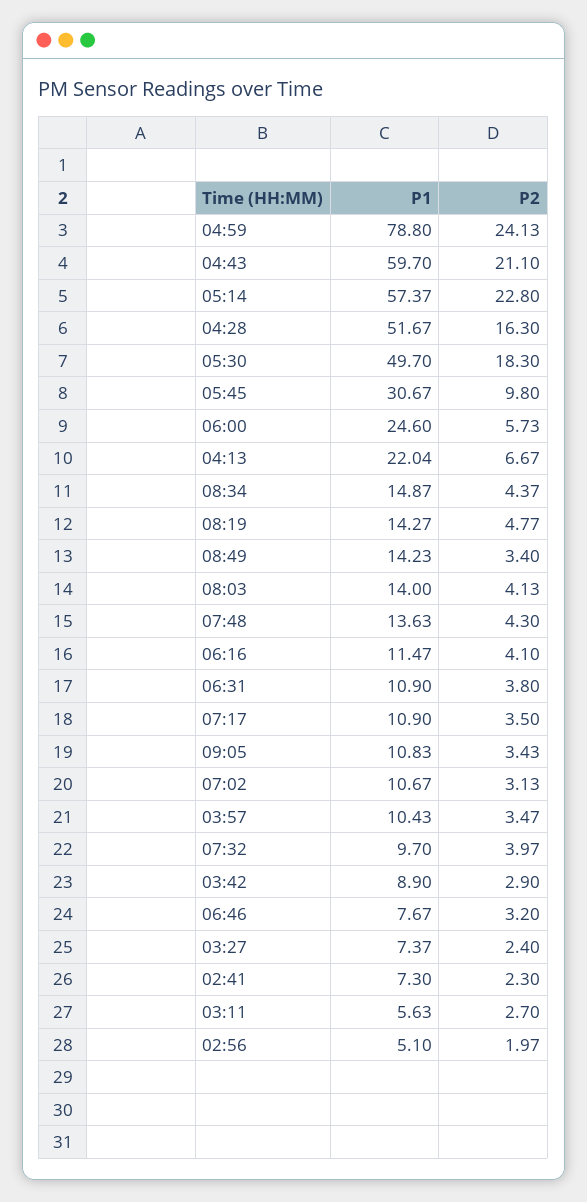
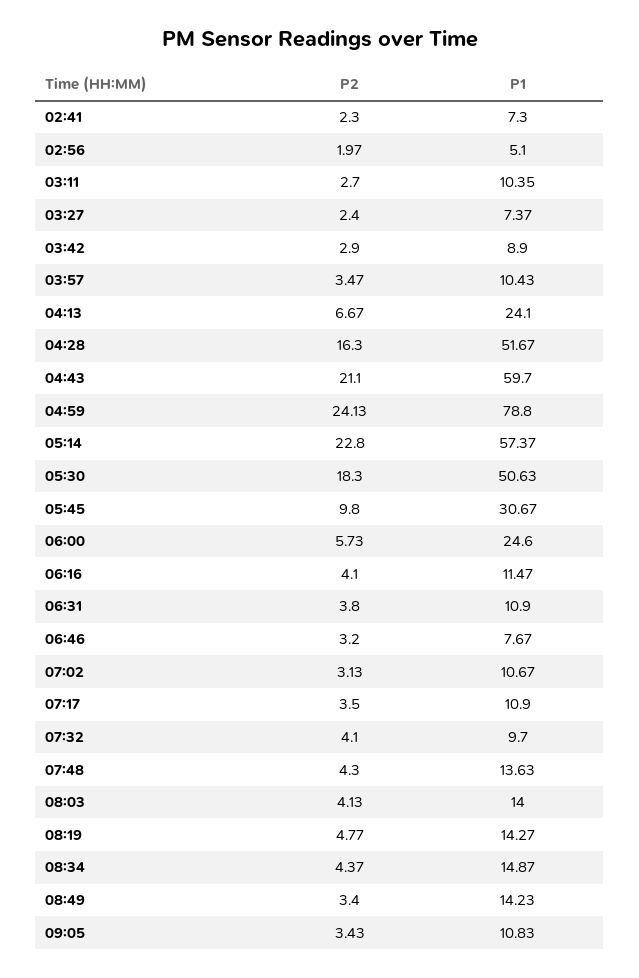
  {
    "P1": {
      "04:59": 78.8,
      "04:43": 59.7,
      "05:14": 57.37,
      "04:28": 51.67,
-     "05:30": 49.7,
+     "05:30": 50.63,
      "05:45": 30.67,
      "06:00": 24.6,
-     "04:13": 22.04,
+     "04:13": 24.1,
      "08:34": 14.87,
      "08:19": 14.27,
      "08:49": 14.23,
      "08:03": 14,
      "07:48": 13.63,
      "06:16": 11.47,
      "06:31": 10.9,
      "07:17": 10.9,
      "09:05": 10.83,
      "07:02": 10.67,
      "03:57": 10.43,
      "07:32": 9.7,
      "03:42": 8.9,
      "06:46": 7.67,
      "03:27": 7.37,
      "02:41": 7.3,
-     "03:11": 5.63,
+     "03:11": 10.35,
      "02:56": 5.1
    },
    "P2": {
      "04:59": 24.13,
      "04:43": 21.1,
      "05:14": 22.8,
      "04:28": 16.3,
      "05:30": 18.3,
      "05:45": 9.8,
      "06:00": 5.73,
      "04:13": 6.67,
      "08:34": 4.37,
      "08:19": 4.77,
      "08:49": 3.4,
      "08:03": 4.13,
      "07:48": 4.3,
      "06:16": 4.1,
      "06:31": 3.8,
      "07:17": 3.5,
      "09:05": 3.43,
      "07:02": 3.13,
      "03:57": 3.47,
-     "07:32": 3.97,
+     "07:32": 4.1,
      "03:42": 2.9,
      "06:46": 3.2,
      "03:27": 2.4,
      "02:41": 2.3,
      "03:11": 2.7,
      "02:56": 1.97
    }
  }

